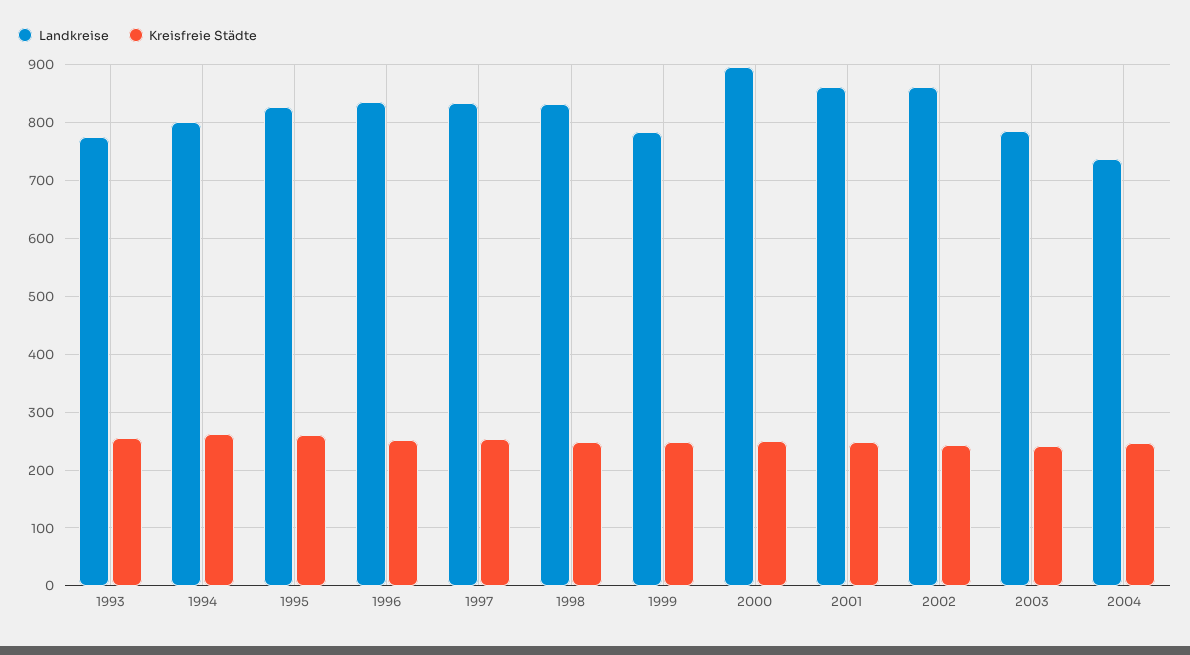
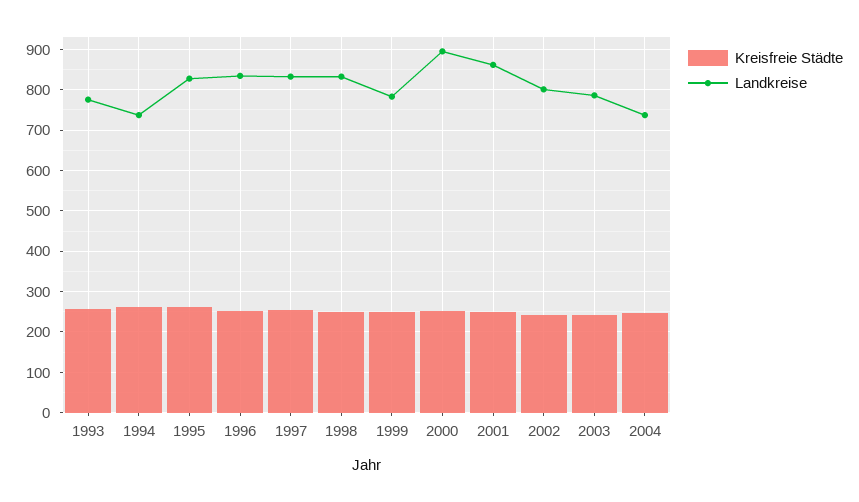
  {
    "Landkreise": {
      "1993": 780,
-     "1994": 800,
+     "1994": 740,
      "1995": 820,
      "1996": 840,
      "1997": 840,
      "1998": 840,
      "1999": 780,
      "2000": 900,
      "2001": 860,
-     "2002": 860,
+     "2002": 800,
      "2003": 780,
      "2004": 740
    },
    "Kreisfreie Städte": {
      "1993": 260,
      "1994": 260,
      "1995": 260,
      "1996": 260,
      "1997": 260,
      "1998": 240,
      "1999": 240,
      "2000": 260,
      "2001": 240,
      "2002": 240,
      "2003": 240,
      "2004": 240
    }
  }

